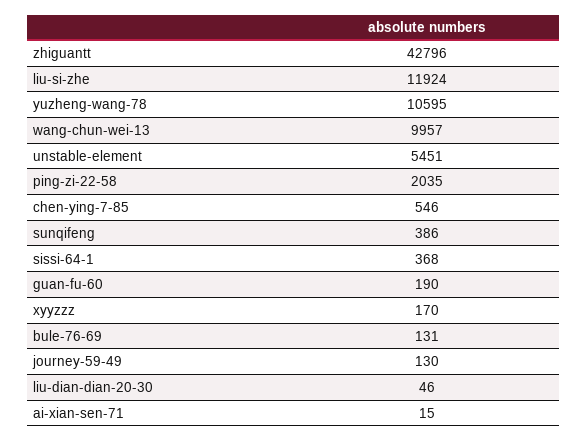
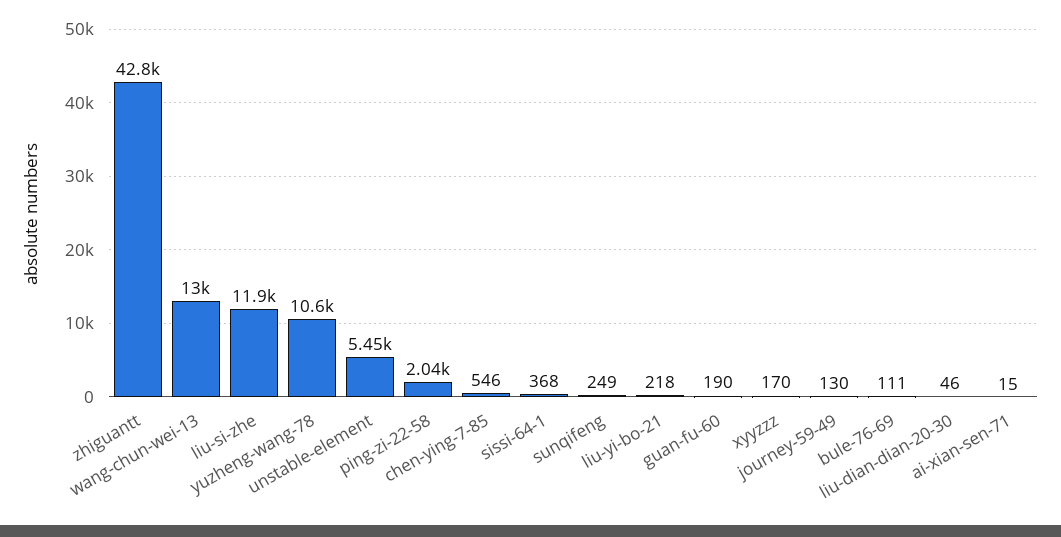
  {
    "zhiguantt": 42796,
    "liu-si-zhe": 11924,
    "yuzheng-wang-78": 10595,
-   "wang-chun-wei-13": 9957,
+   "wang-chun-wei-13": 13000,
    "unstable-element": 5451,
    "ping-zi-22-58": 2035,
    "chen-ying-7-85": 546,
-   "sunqifeng": 386,
+   "sunqifeng": 249,
    "sissi-64-1": 368,
    "guan-fu-60": 190,
    "xyyzzz": 170,
-   "bule-76-69": 131,
+   "bule-76-69": 111,
    "journey-59-49": 130,
    "liu-dian-dian-20-30": 46,
-   "ai-xian-sen-71": 15
+   "ai-xian-sen-71": 15,
+   "liu-yi-bo-21": 218
  }

